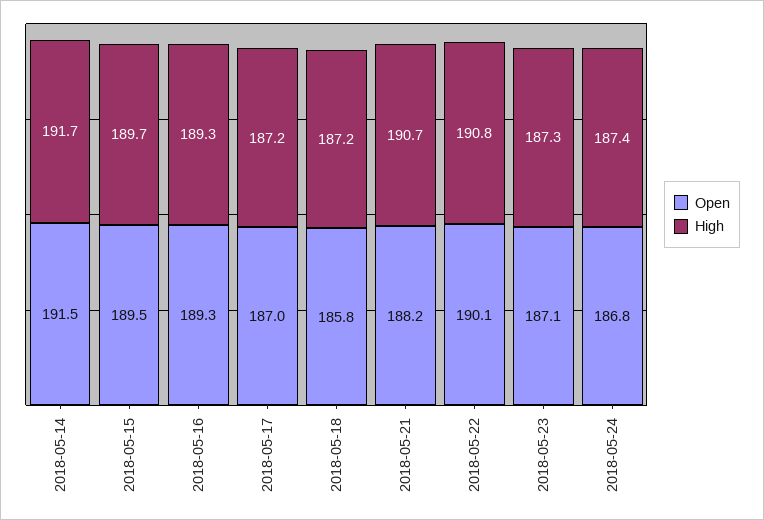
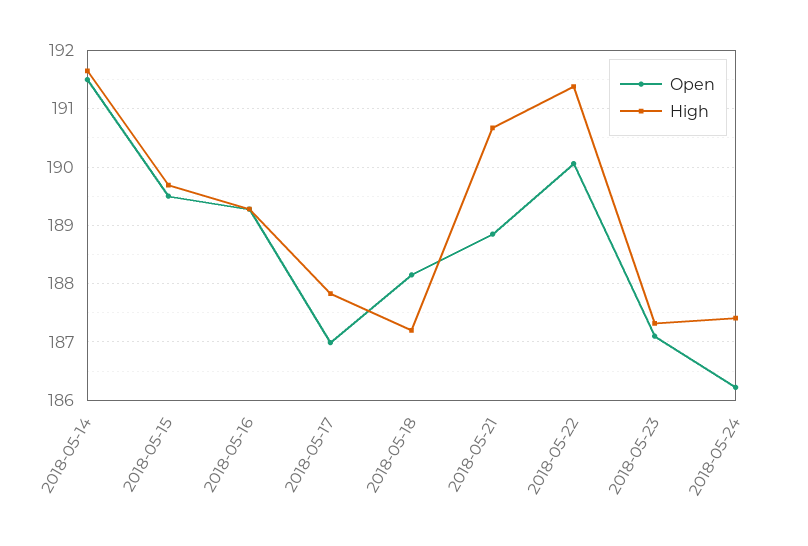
  {
    "Open": {
      "2018-05-14": 191.5,
      "2018-05-15": 189.5,
      "2018-05-16": 189.3,
      "2018-05-17": 187,
-     "2018-05-18": 185.8,
+     "2018-05-18": 188.2,
-     "2018-05-21": 188.2,
+     "2018-05-21": 188.8,
      "2018-05-22": 190.1,
      "2018-05-23": 187.1,
-     "2018-05-24": 186.8
+     "2018-05-24": 186.2
    },
    "High": {
      "2018-05-14": 191.7,
      "2018-05-15": 189.7,
      "2018-05-16": 189.3,
-     "2018-05-17": 187.2,
+     "2018-05-17": 187.8,
      "2018-05-18": 187.2,
      "2018-05-21": 190.7,
-     "2018-05-22": 190.8,
+     "2018-05-22": 191.4,
      "2018-05-23": 187.3,
      "2018-05-24": 187.4
    }
  }

